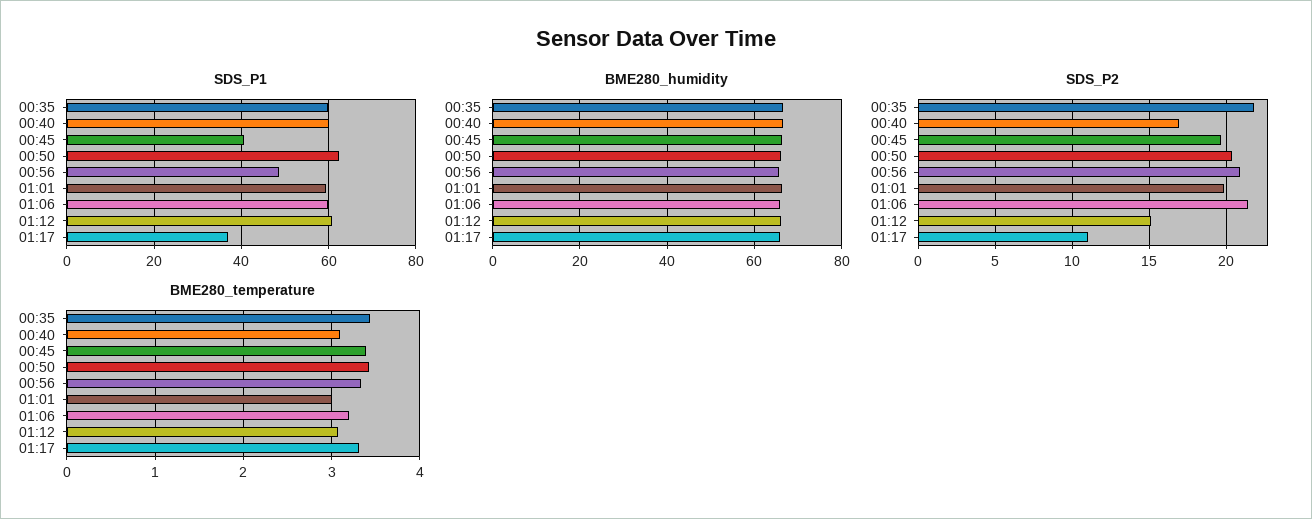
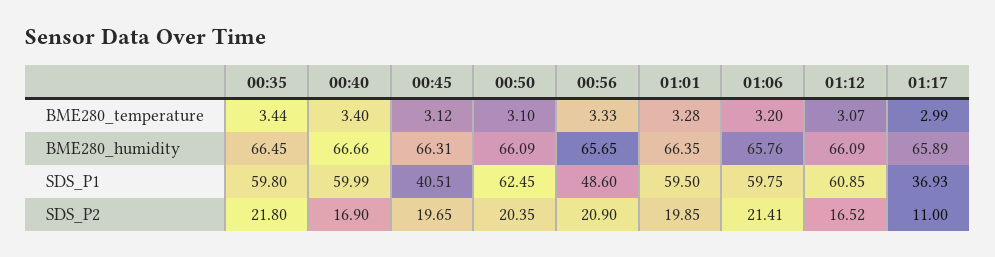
  {
    "SDS_P1": {
      "00:35": 59.8,
      "00:40": 59.99,
      "00:45": 40.51,
      "00:50": 62.45,
      "00:56": 48.6,
      "01:01": 59.5,
      "01:06": 59.75,
      "01:12": 60.85,
      "01:17": 36.93
    },
    "BME280_humidity": {
      "00:35": 66.45,
      "00:40": 66.66,
      "00:45": 66.31,
      "00:50": 66.09,
      "00:56": 65.65,
      "01:01": 66.35,
      "01:06": 65.76,
      "01:12": 66.09,
      "01:17": 65.89
    },
    "SDS_P2": {
      "00:35": 21.8,
      "00:40": 16.9,
      "00:45": 19.65,
      "00:50": 20.35,
      "00:56": 20.9,
      "01:01": 19.85,
      "01:06": 21.41,
-     "01:12": 15,
+     "01:12": 16.52,
      "01:17": 11
    },
    "BME280_temperature": {
      "00:35": 3.44,
-     "00:40": 3.1,
+     "00:40": 3.4,
-     "00:45": 3.4,
+     "00:45": 3.12,
-     "00:50": 3.4,
+     "00:50": 3.1,
      "00:56": 3.33,
-     "01:01": 3,
+     "01:01": 3.28,
      "01:06": 3.2,
      "01:12": 3.07,
-     "01:17": 3.3
+     "01:17": 2.99
    }
  }

